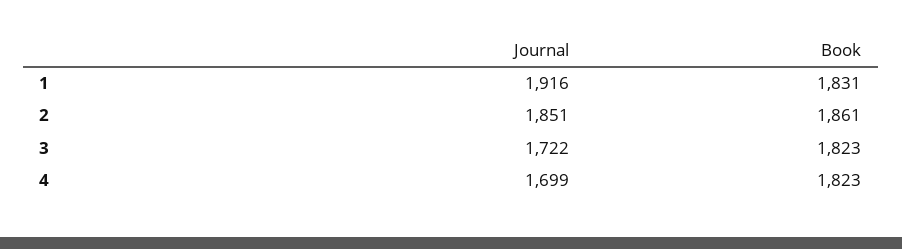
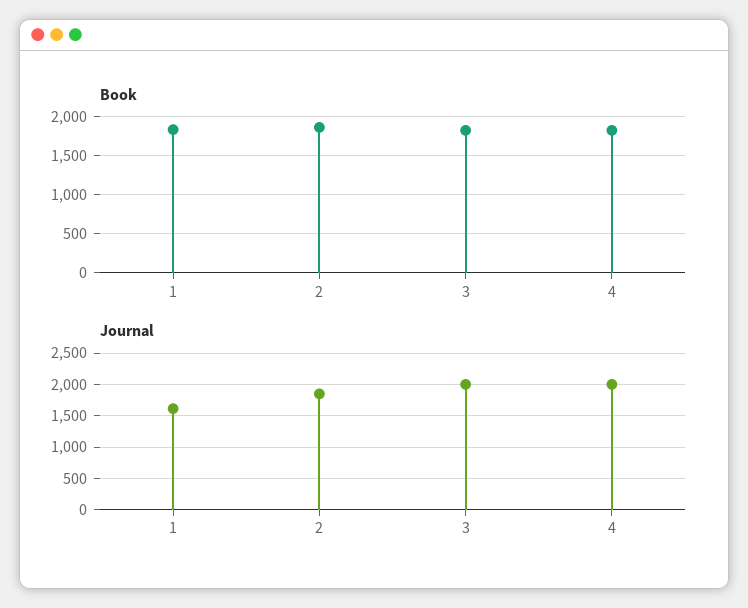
  {
    "Journal": {
-     "1": 1916,
+     "1": 1600,
      "2": 1851,
-     "3": 1722,
+     "3": 2000,
-     "4": 1699
+     "4": 2000
    },
    "Book": {
      "1": 1831,
      "2": 1861,
      "3": 1823,
      "4": 1823
    }
  }

